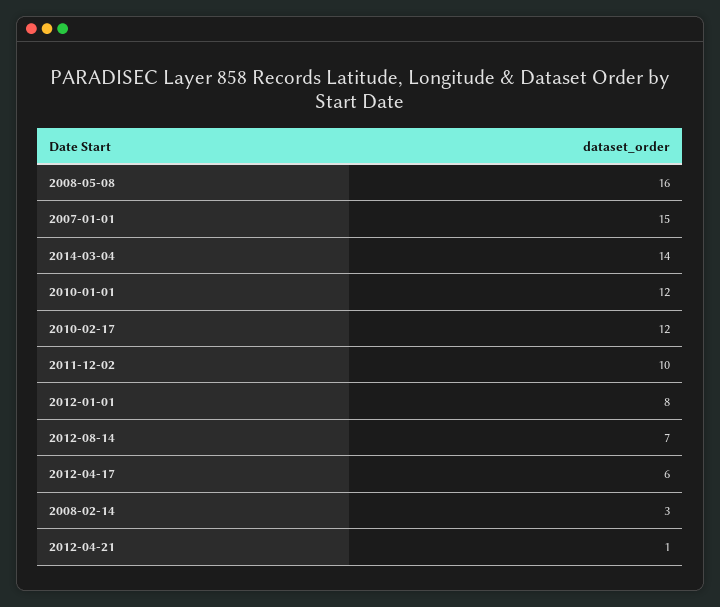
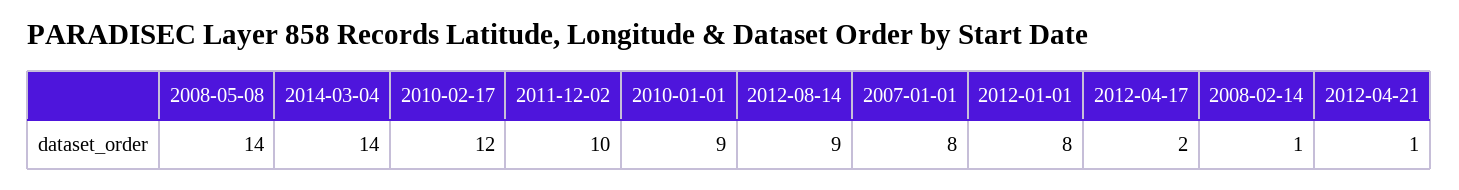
  {
-   "2008-05-08": 16,
+   "2008-05-08": 14,
-   "2007-01-01": 15,
+   "2007-01-01": 8,
    "2014-03-04": 14,
-   "2010-01-01": 12,
+   "2010-01-01": 9,
    "2010-02-17": 12,
    "2011-12-02": 10,
    "2012-01-01": 8,
-   "2012-08-14": 7,
+   "2012-08-14": 9,
-   "2012-04-17": 6,
+   "2012-04-17": 2,
-   "2008-02-14": 3,
+   "2008-02-14": 1,
    "2012-04-21": 1
  }

